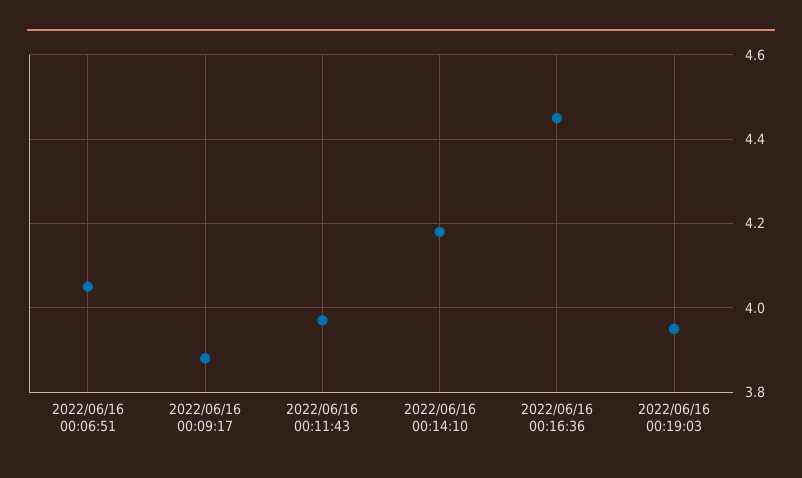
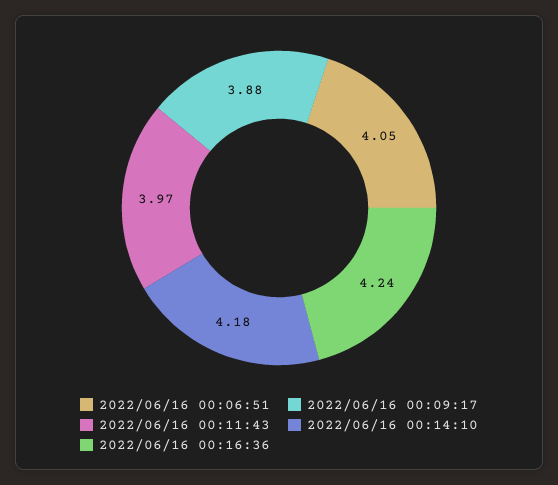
  {
    "2022/06/16 00:06:51": 4.05,
    "2022/06/16 00:09:17": 3.88,
    "2022/06/16 00:11:43": 3.97,
    "2022/06/16 00:14:10": 4.18,
-   "2022/06/16 00:16:36": 4.45,
+   "2022/06/16 00:16:36": 4.24
-   "2022/06/16 00:19:03": 3.95
  }

